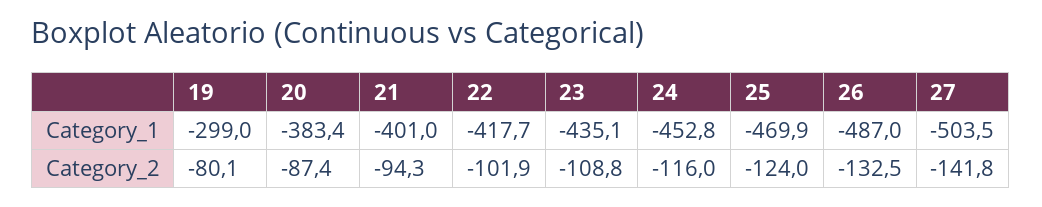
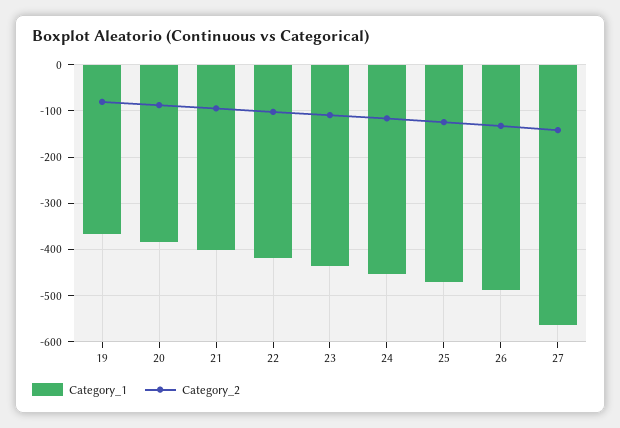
  {
    "Category_1": {
-     "19": -299,
+     "19": -360,
      "20": -383.4,
      "21": -401,
      "22": -417.7,
      "23": -435.1,
      "24": -452.8,
      "25": -469.9,
      "26": -487,
-     "27": -503.5
+     "27": -560
    },
    "Category_2": {
      "19": -80.1,
      "20": -87.4,
      "21": -94.3,
      "22": -101.9,
      "23": -108.8,
      "24": -116,
      "25": -124,
      "26": -132.5,
      "27": -141.8
    }
  }

